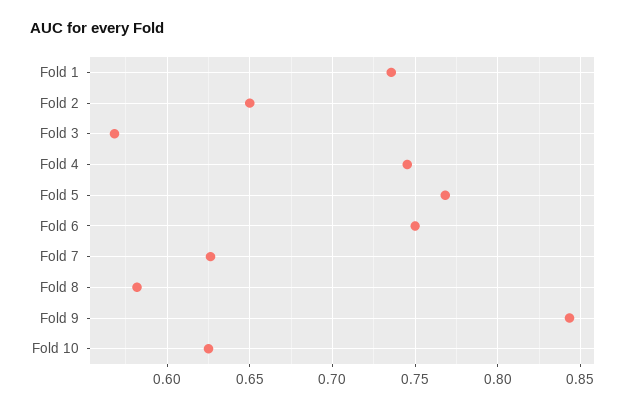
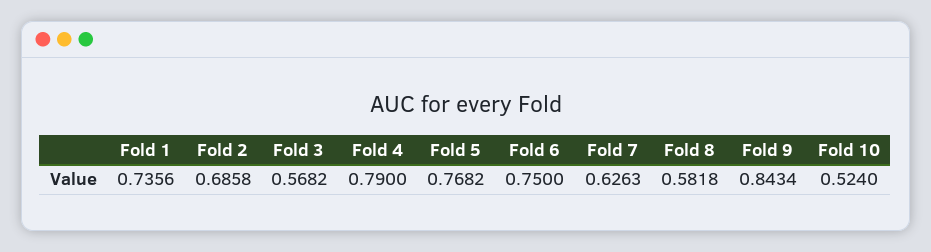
  {
    "Fold 1": 0.7356,
-   "Fold 2": 0.65,
+   "Fold 2": 0.6858,
    "Fold 3": 0.5682,
-   "Fold 4": 0.745,
+   "Fold 4": 0.79,
    "Fold 5": 0.7682,
    "Fold 6": 0.75,
    "Fold 7": 0.6263,
    "Fold 8": 0.5818,
    "Fold 9": 0.8434,
-   "Fold 10": 0.625
+   "Fold 10": 0.524
  }

